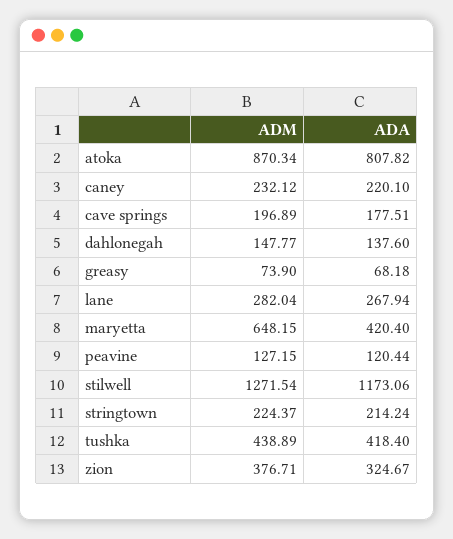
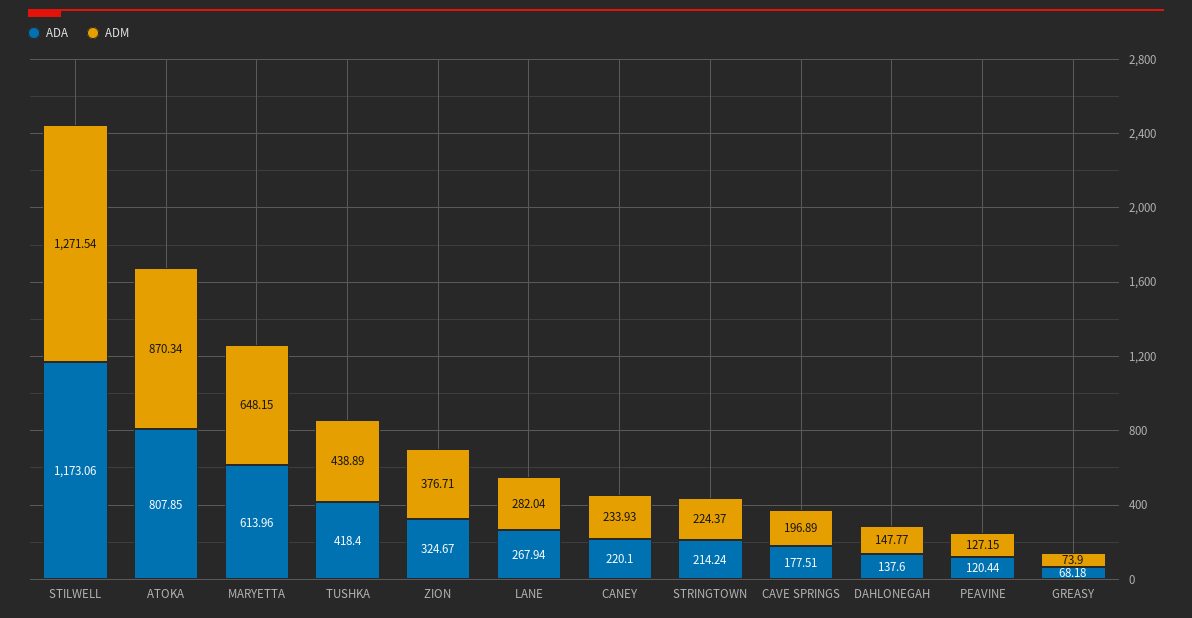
  {
    "ADM": {
      "atoka": 870.34,
-     "caney": 232.12,
+     "caney": 233.93,
      "cave springs": 196.89,
      "dahlonegah": 147.77,
      "greasy": 73.9,
      "lane": 282.04,
      "maryetta": 648.15,
      "peavine": 127.15,
      "stilwell": 1271.54,
      "stringtown": 224.37,
      "tushka": 438.89,
      "zion": 376.71
    },
    "ADA": {
-     "atoka": 807.82,
+     "atoka": 807.85,
      "caney": 220.1,
      "cave springs": 177.51,
      "dahlonegah": 137.6,
      "greasy": 68.18,
      "lane": 267.94,
-     "maryetta": 420.4,
+     "maryetta": 613.96,
      "peavine": 120.44,
      "stilwell": 1173.06,
      "stringtown": 214.24,
      "tushka": 418.4,
      "zion": 324.67
    }
  }

